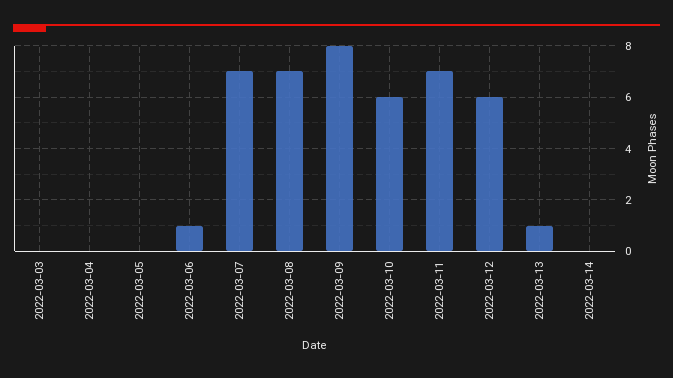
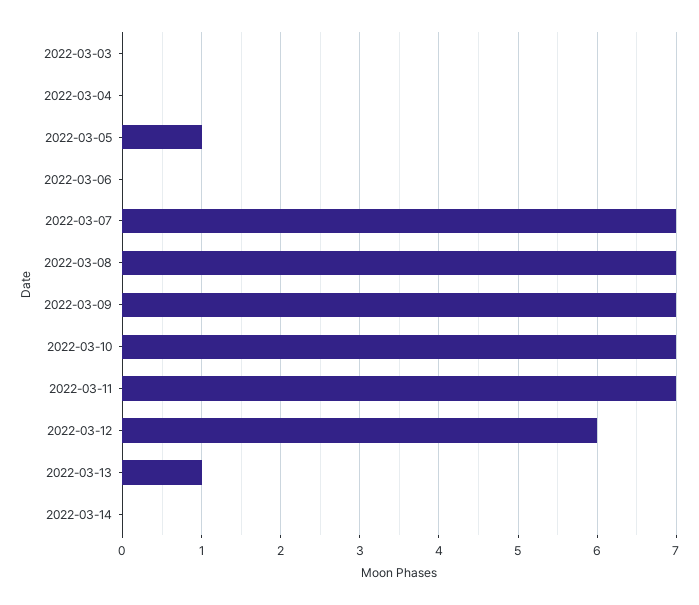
  {
    "2022-03-03": 0,
    "2022-03-04": 0,
-   "2022-03-05": 0,
+   "2022-03-05": 1,
-   "2022-03-06": 1,
+   "2022-03-06": 0,
    "2022-03-07": 7,
    "2022-03-08": 7,
-   "2022-03-09": 8,
+   "2022-03-09": 7,
-   "2022-03-10": 6,
+   "2022-03-10": 7,
    "2022-03-11": 7,
    "2022-03-12": 6,
    "2022-03-13": 1,
    "2022-03-14": 0
  }

